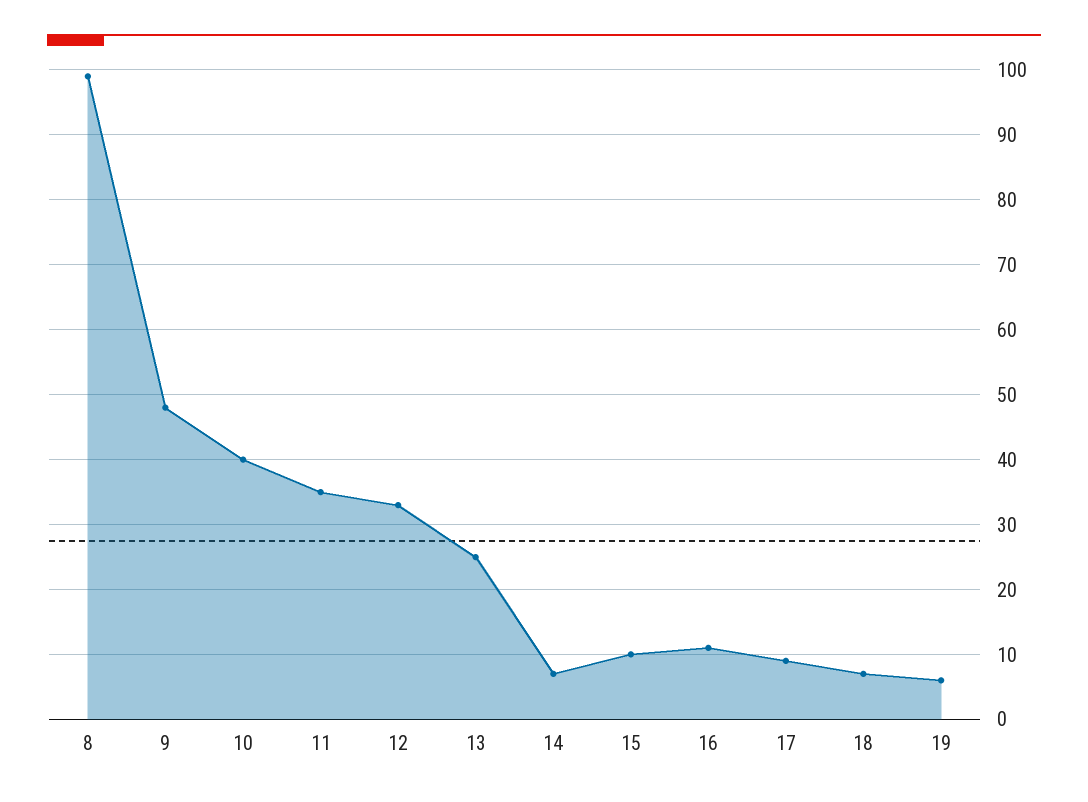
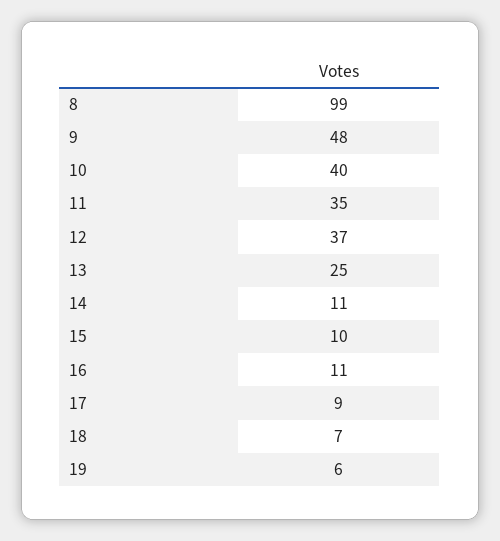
  {
    "8": 99,
    "9": 48,
    "10": 40,
    "11": 35,
-   "12": 33,
+   "12": 37,
    "13": 25,
-   "14": 7,
+   "14": 11,
    "15": 10,
    "16": 11,
    "17": 9,
    "18": 7,
    "19": 6
  }

